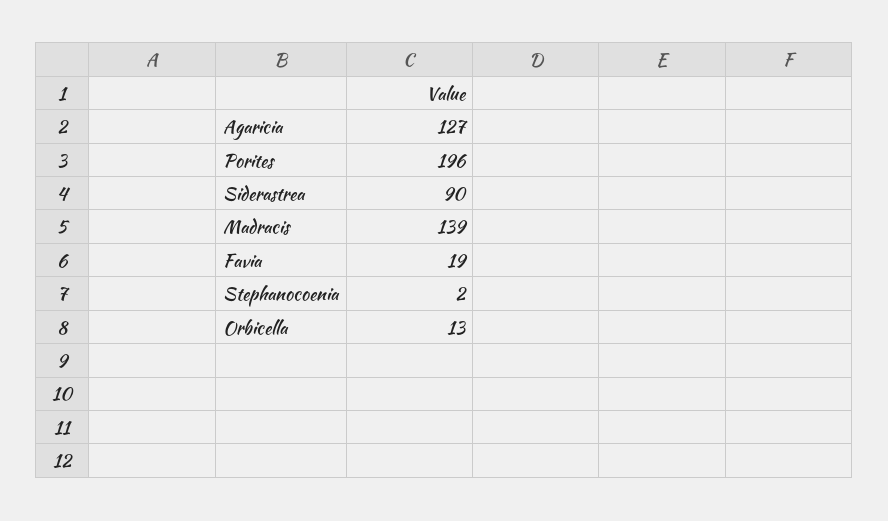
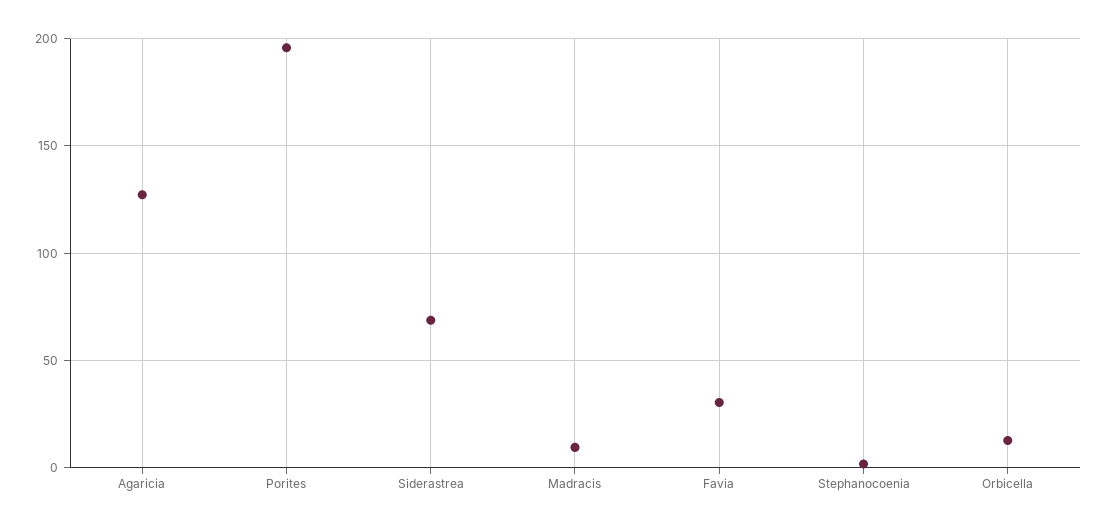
  {
    "Agaricia": 127,
    "Porites": 196,
-   "Siderastrea": 90,
+   "Siderastrea": 70,
-   "Madracis": 139,
+   "Madracis": 10,
-   "Favia": 19,
+   "Favia": 30,
    "Stephanocoenia": 2,
    "Orbicella": 13
  }

